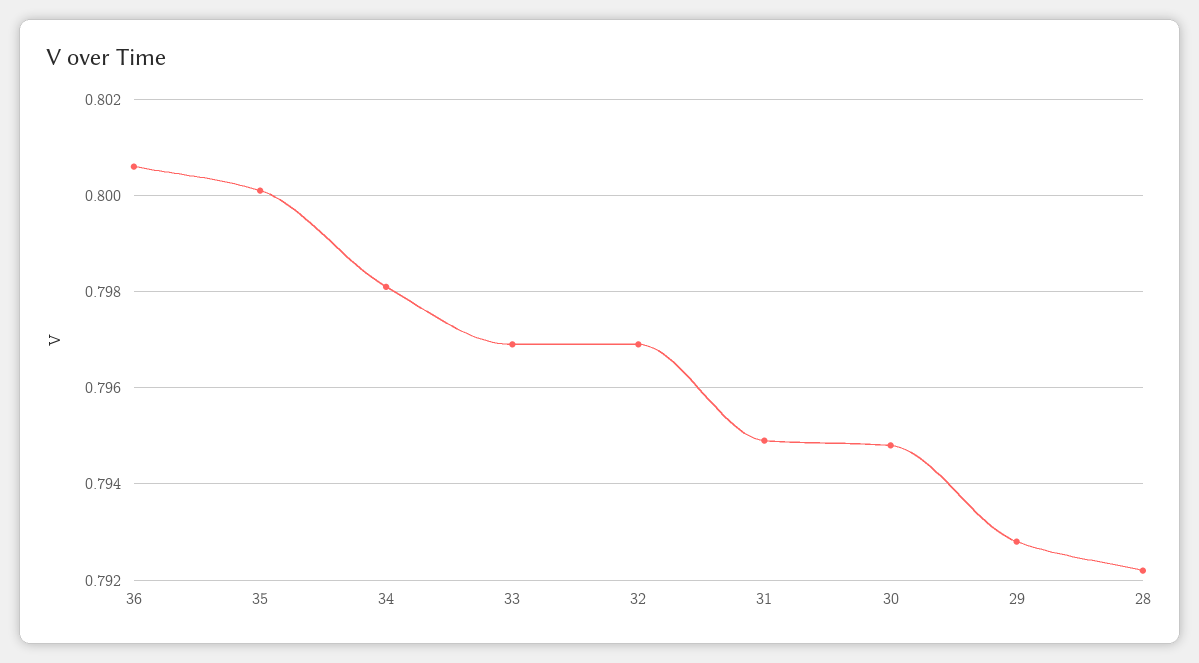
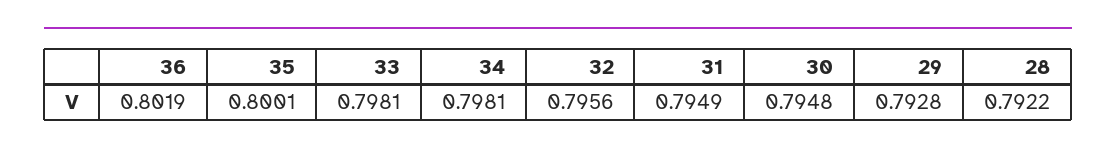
  {
-   "36": 0.8005,
+   "36": 0.8019,
    "35": 0.8001,
    "34": 0.7981,
-   "33": 0.797,
+   "33": 0.7981,
-   "32": 0.797,
+   "32": 0.7956,
    "31": 0.7949,
    "30": 0.7948,
    "29": 0.7928,
    "28": 0.7922
  }

